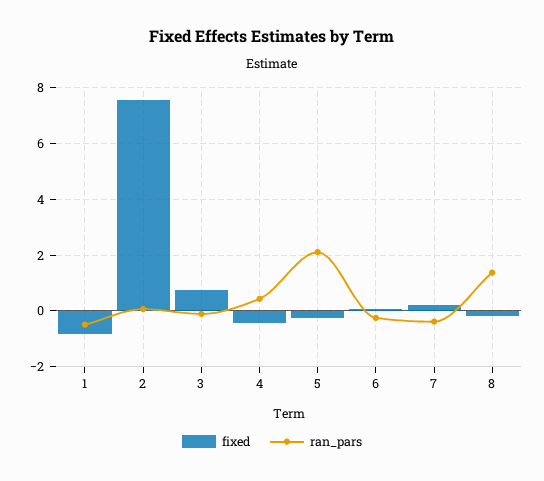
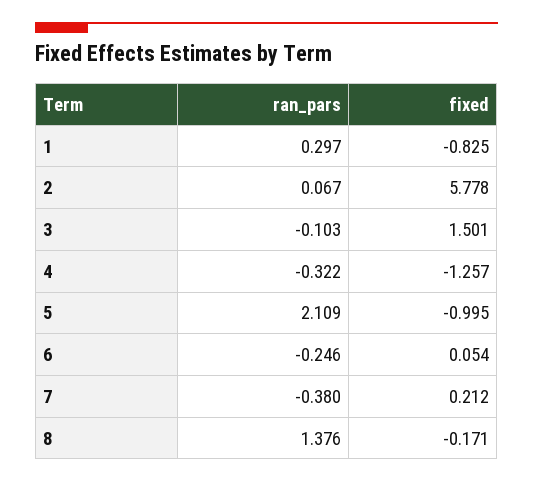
  {
    "fixed": {
      "1": -0.825,
-     "2": 7.5,
+     "2": 5.778,
-     "3": 0.75,
+     "3": 1.501,
-     "4": -0.5,
+     "4": -1.257,
-     "5": -0.25,
+     "5": -0.995,
      "6": 0.054,
      "7": 0.212,
      "8": -0.171
    },
    "ran_pars": {
-     "1": -0.5,
+     "1": 0.297,
      "2": 0.067,
      "3": -0.103,
-     "4": 0.5,
+     "4": -0.322,
      "5": 2.109,
      "6": -0.246,
      "7": -0.38,
      "8": 1.376
    }
  }

